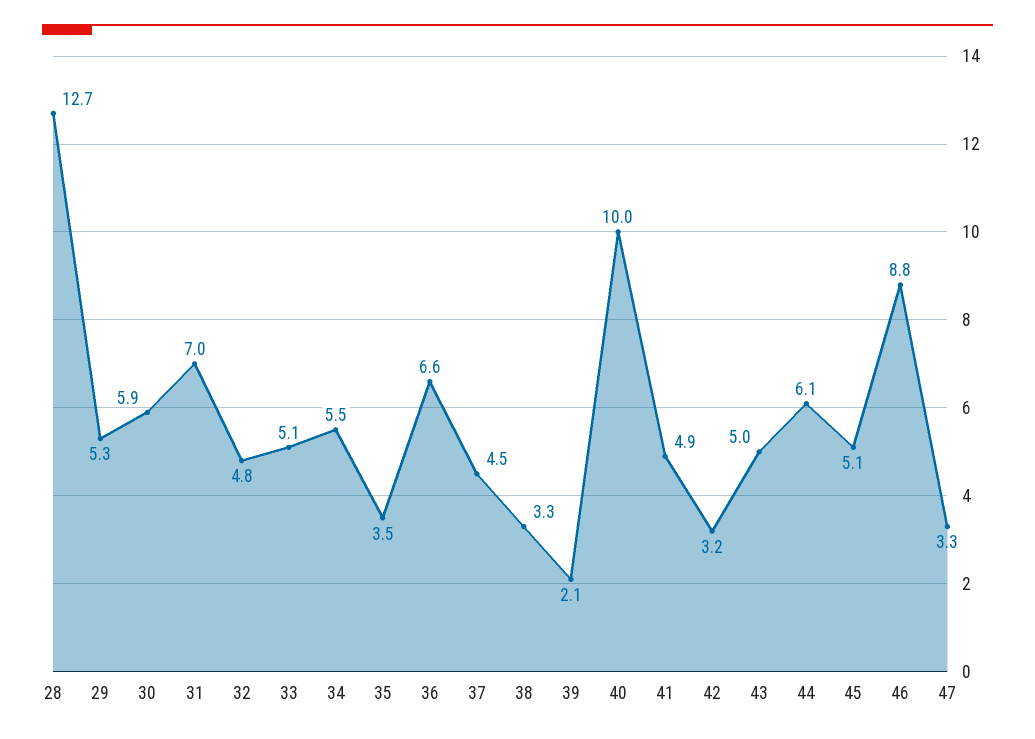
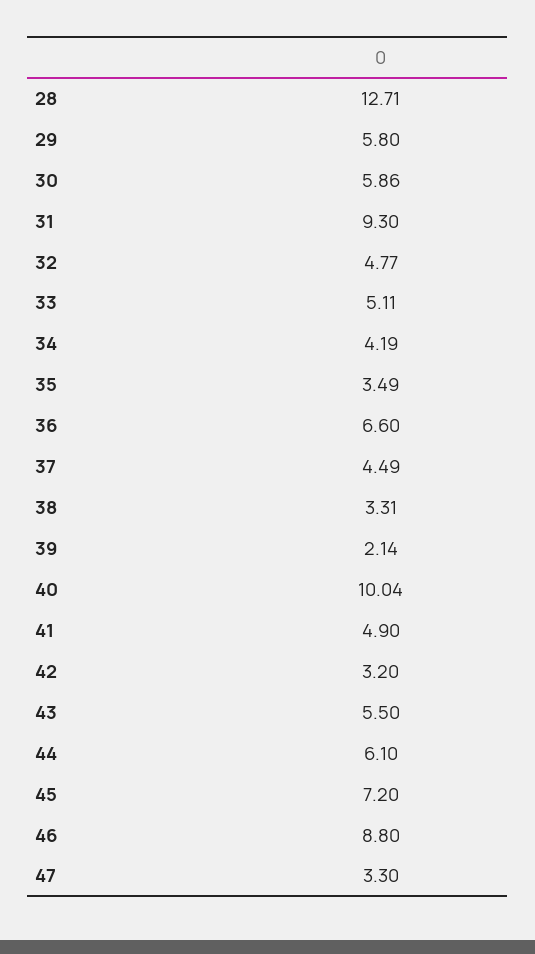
  {
    "28": 12.71,
-   "29": 5.3,
+   "29": 5.8,
    "30": 5.86,
-   "31": 7,
+   "31": 9.3,
    "32": 4.77,
    "33": 5.11,
-   "34": 5.5,
+   "34": 4.19,
    "35": 3.49,
    "36": 6.6,
    "37": 4.49,
    "38": 3.31,
    "39": 2.14,
    "40": 10.04,
    "41": 4.9,
    "42": 3.2,
-   "43": 5,
+   "43": 5.5,
    "44": 6.1,
-   "45": 5.1,
+   "45": 7.2,
    "46": 8.8,
    "47": 3.3
  }

